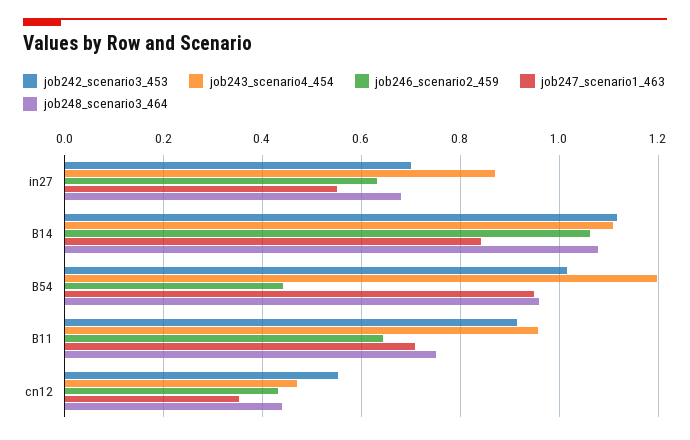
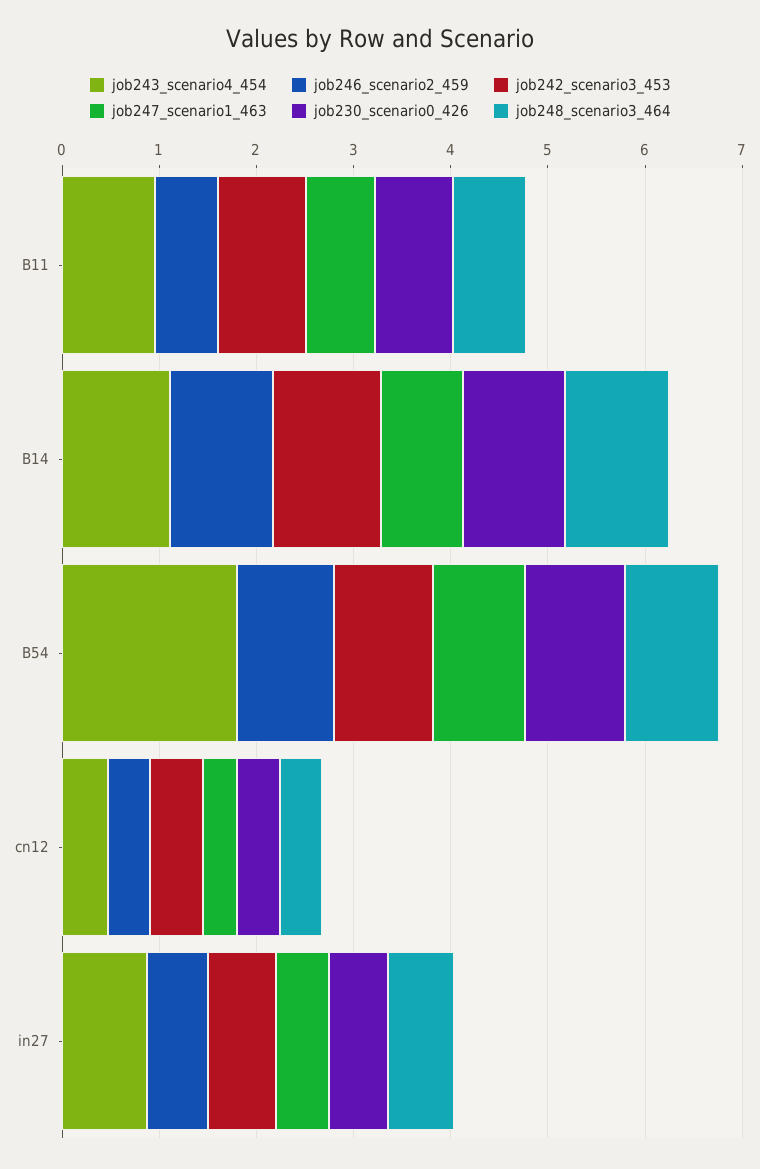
  {
    "job242_scenario3_453": {
      "in27": 0.7,
      "B14": 1.12,
      "B54": 1.02,
      "B11": 0.92,
      "cn12": 0.56
    },
    "job243_scenario4_454": {
      "in27": 0.86,
      "B14": 1.1,
-     "B54": 1.2,
+     "B54": 1.8,
      "B11": 0.96,
      "cn12": 0.48
    },
    "job246_scenario2_459": {
      "in27": 0.64,
      "B14": 1.06,
-     "B54": 0.44,
+     "B54": 1,
      "B11": 0.64,
      "cn12": 0.44
    },
    "job247_scenario1_463": {
      "in27": 0.56,
      "B14": 0.84,
      "B54": 0.94,
      "B11": 0.7,
      "cn12": 0.36
    },
    "job248_scenario3_464": {
      "in27": 0.68,
      "B14": 1.08,
      "B54": 0.96,
      "B11": 0.76,
      "cn12": 0.44
-   }
+   },
+   "job230_scenario0_426": {
+     "B11": 0.8,
+     "B14": 1,
+     "B54": 1,
+     "cn12": 0.4,
+     "in27": 0.6
+   }
  }

